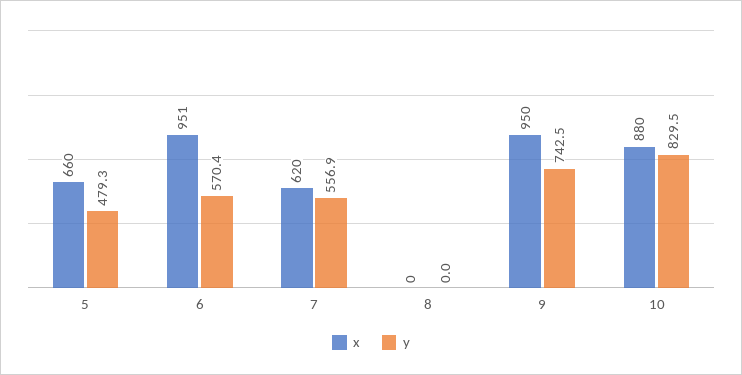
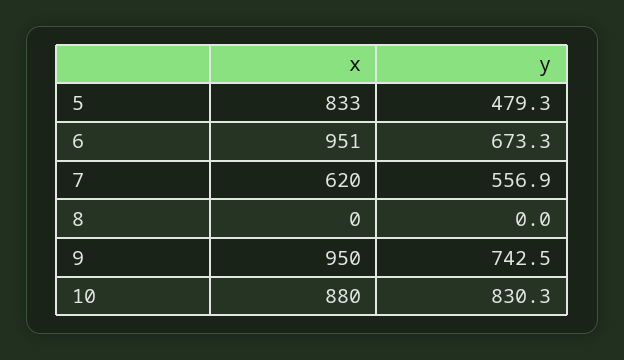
  {
    "x": {
-     "5": 660,
+     "5": 833,
      "6": 951,
      "7": 620,
      "8": 0,
      "9": 950,
      "10": 880
    },
    "y": {
      "5": 479.3,
-     "6": 570.4,
+     "6": 673.3,
      "7": 556.9,
      "8": 0,
      "9": 742.5,
-     "10": 829.5
+     "10": 830.3
    }
  }

